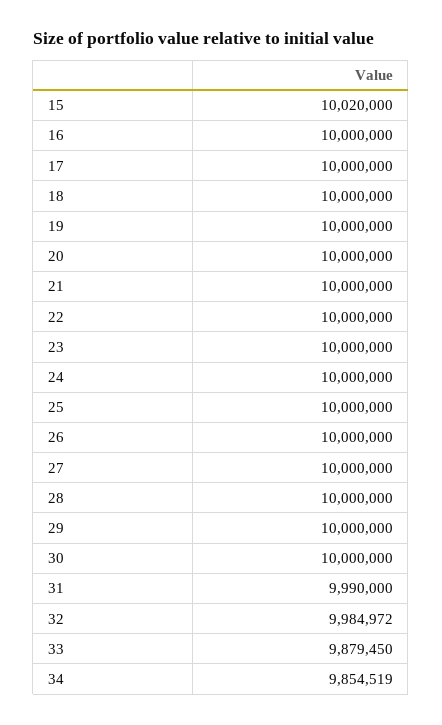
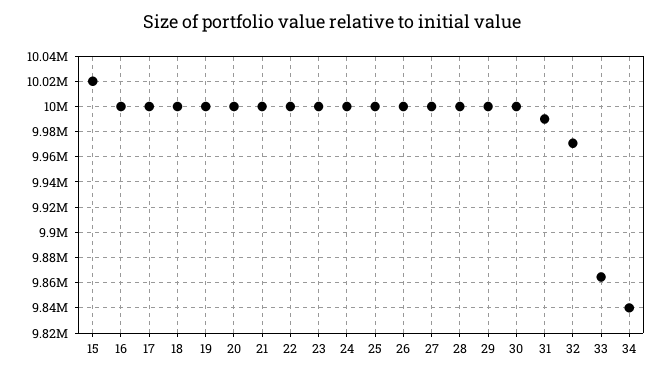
  {
    "15": 10020000,
    "16": 10000000,
    "17": 10000000,
    "18": 10000000,
    "19": 10000000,
    "20": 10000000,
    "21": 10000000,
    "22": 10000000,
    "23": 10000000,
    "24": 10000000,
    "25": 10000000,
    "26": 10000000,
    "27": 10000000,
    "28": 10000000,
    "29": 10000000,
    "30": 10000000,
    "31": 9990000,
-   "32": 9984972,
+   "32": 9970000,
-   "33": 9879450,
+   "33": 9865000,
-   "34": 9854519
+   "34": 9840000
  }

